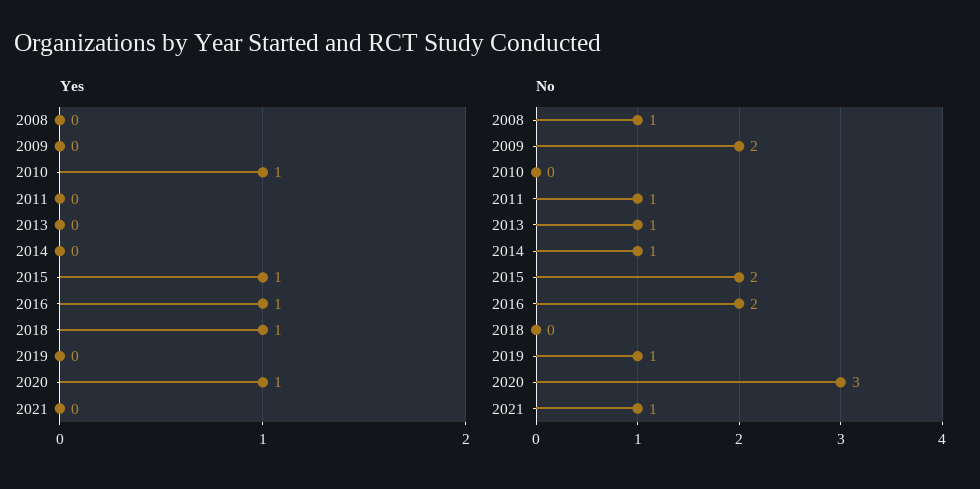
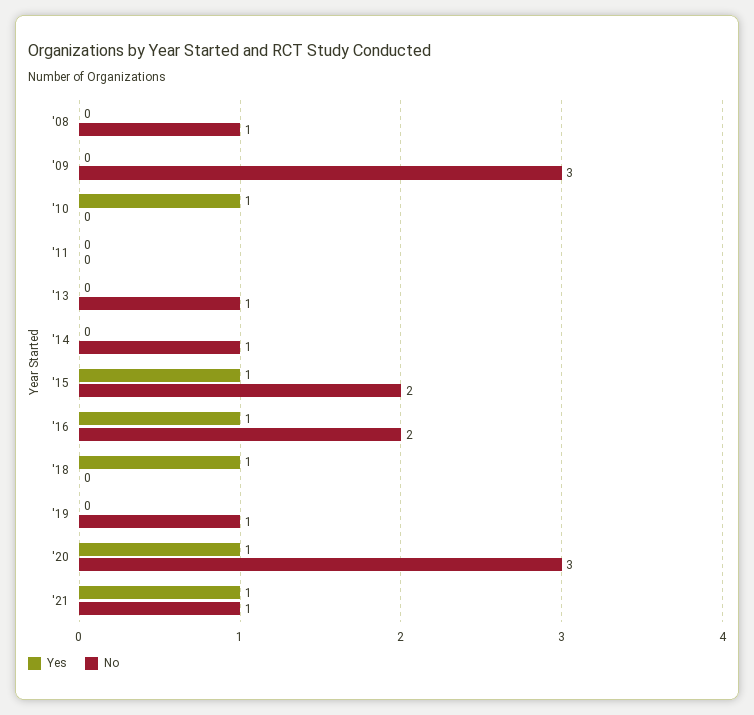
  {
    "Yes": {
      "2008": 0,
      "2009": 0,
      "2010": 1,
      "2011": 0,
      "2013": 0,
      "2014": 0,
      "2015": 1,
      "2016": 1,
      "2018": 1,
      "2019": 0,
      "2020": 1,
-     "2021": 0
+     "2021": 1
    },
    "No": {
      "2008": 1,
-     "2009": 2,
+     "2009": 3,
      "2010": 0,
-     "2011": 1,
+     "2011": 0,
      "2013": 1,
      "2014": 1,
      "2015": 2,
      "2016": 2,
      "2018": 0,
      "2019": 1,
      "2020": 3,
      "2021": 1
    }
  }

